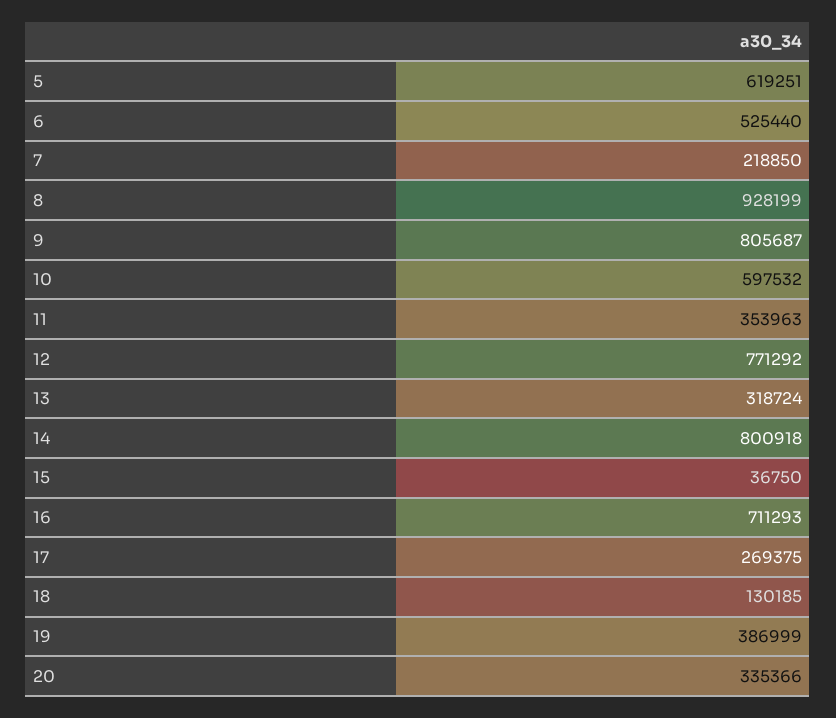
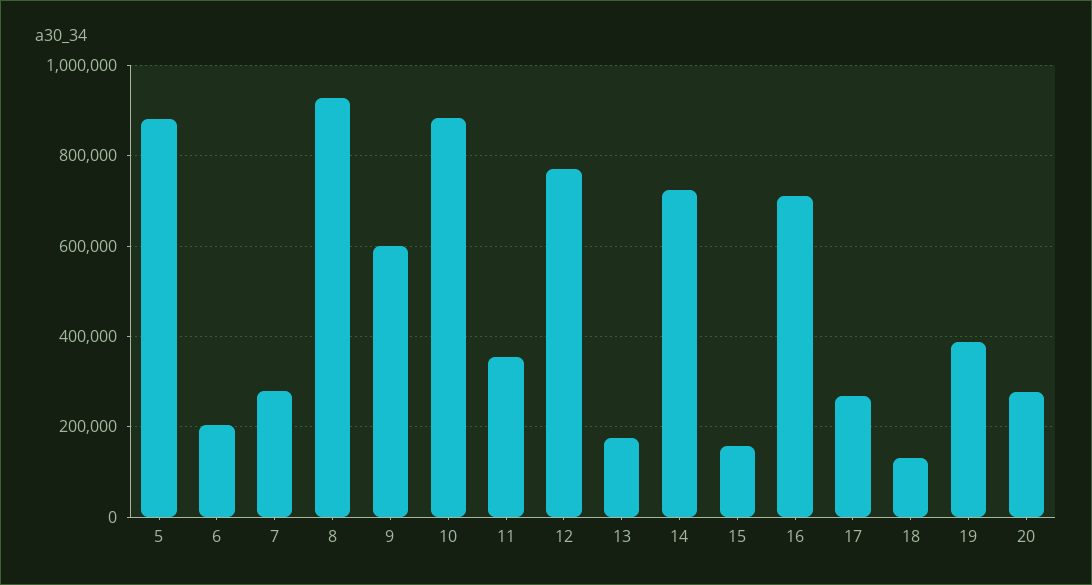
  {
-   "5": 619251,
+   "5": 880000,
-   "6": 525440,
+   "6": 200000,
-   "7": 218850,
+   "7": 280000,
    "8": 928199,
-   "9": 805687,
+   "9": 600000,
-   "10": 597532,
+   "10": 880000,
    "11": 353963,
    "12": 771292,
-   "13": 318724,
+   "13": 180000,
-   "14": 800918,
+   "14": 720000,
-   "15": 36750,
+   "15": 160000,
    "16": 711293,
    "17": 269375,
    "18": 130185,
    "19": 386999,
-   "20": 335366
+   "20": 280000
  }

